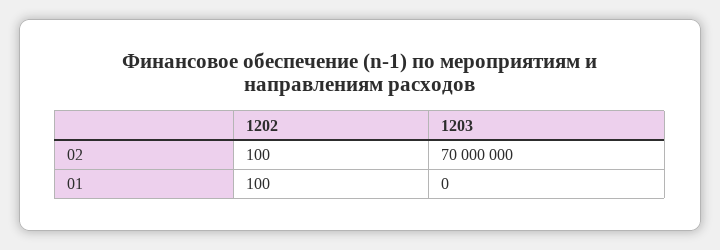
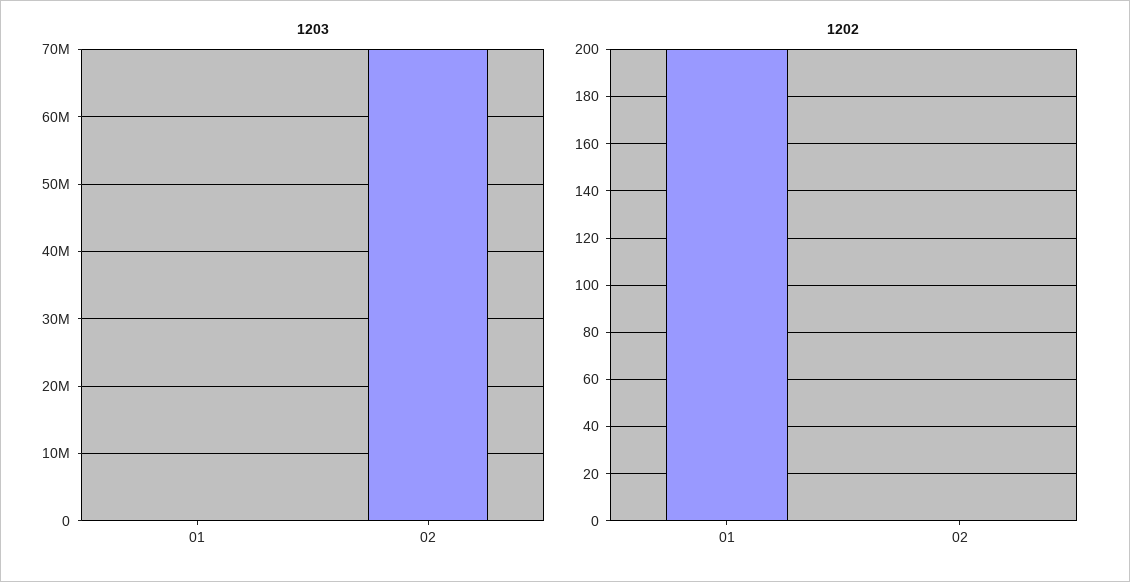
  {
    "1202": {
-     "02": 100,
+     "02": 0,
-     "01": 100
+     "01": 200
    },
    "1203": {
      "02": 70000000,
      "01": 0
    }
  }

